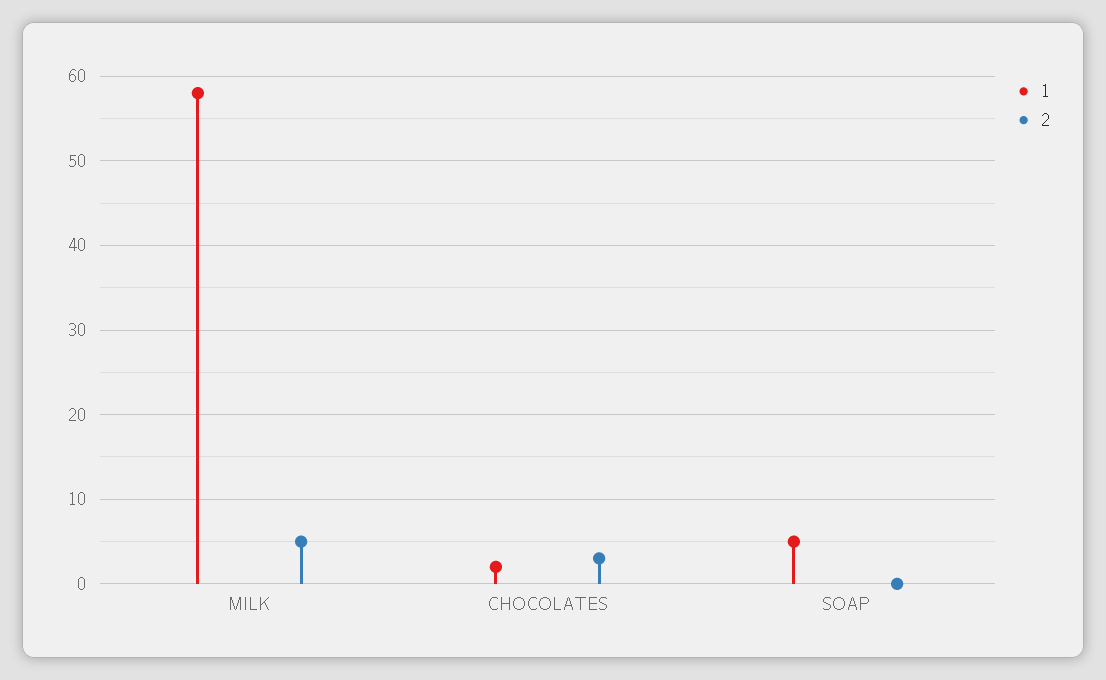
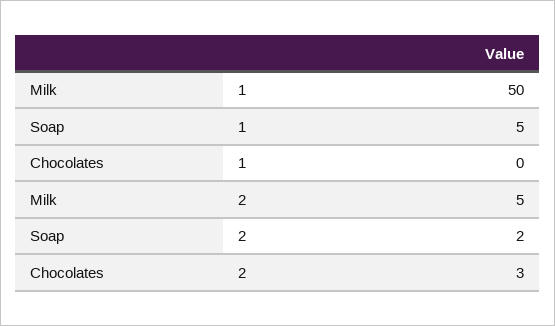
  {
    "1": {
-     "MILK": 58,
+     "MILK": 50,
-     "CHOCOLATES": 2,
+     "CHOCOLATES": 0,
      "SOAP": 5
    },
    "2": {
      "MILK": 5,
      "CHOCOLATES": 3,
-     "SOAP": 0
+     "SOAP": 2
    }
  }

